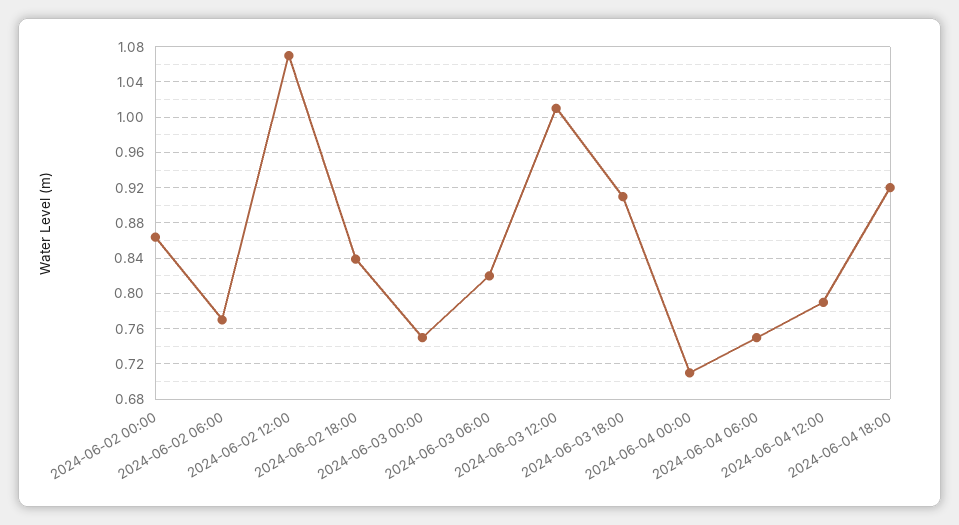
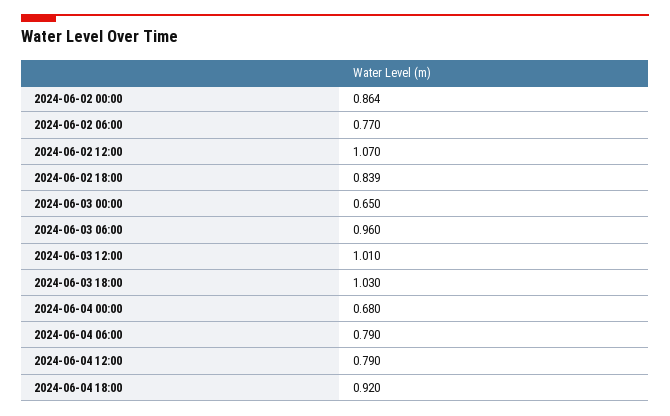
  {
    "2024-06-02 00:00": 0.864,
    "2024-06-02 06:00": 0.77,
    "2024-06-02 12:00": 1.07,
    "2024-06-02 18:00": 0.839,
-   "2024-06-03 00:00": 0.75,
+   "2024-06-03 00:00": 0.65,
-   "2024-06-03 06:00": 0.82,
+   "2024-06-03 06:00": 0.96,
    "2024-06-03 12:00": 1.01,
-   "2024-06-03 18:00": 0.91,
+   "2024-06-03 18:00": 1.03,
-   "2024-06-04 00:00": 0.71,
+   "2024-06-04 00:00": 0.68,
-   "2024-06-04 06:00": 0.75,
+   "2024-06-04 06:00": 0.79,
    "2024-06-04 12:00": 0.79,
    "2024-06-04 18:00": 0.92
  }

